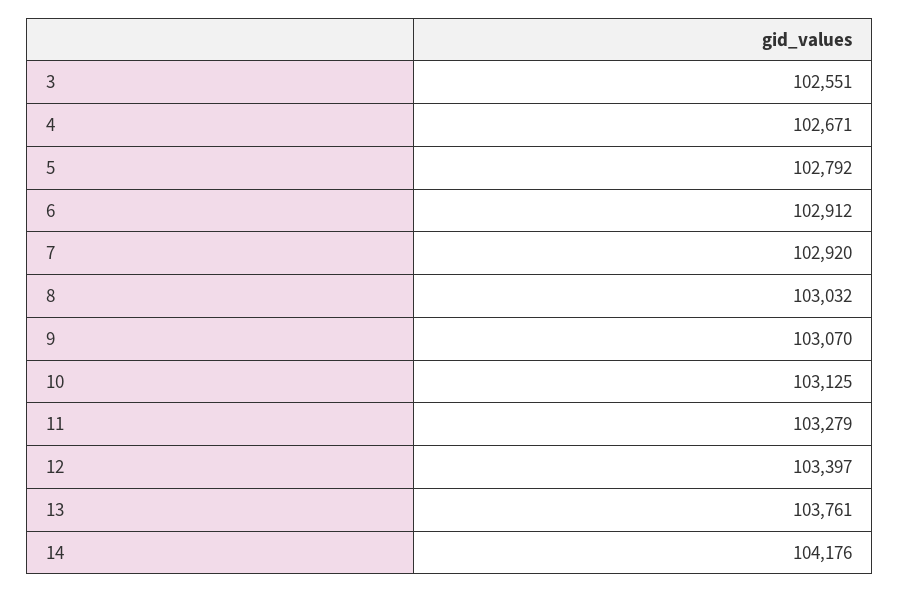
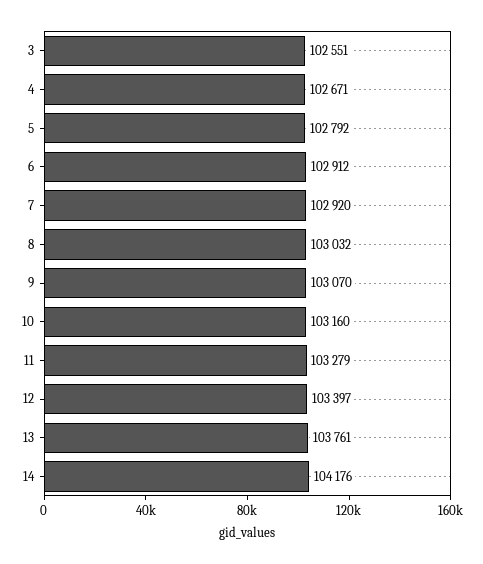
  {
    "3": 102551,
    "4": 102671,
    "5": 102792,
    "6": 102912,
    "7": 102920,
    "8": 103032,
    "9": 103070,
-   "10": 103125,
+   "10": 103160,
    "11": 103279,
    "12": 103397,
    "13": 103761,
    "14": 104176
  }

